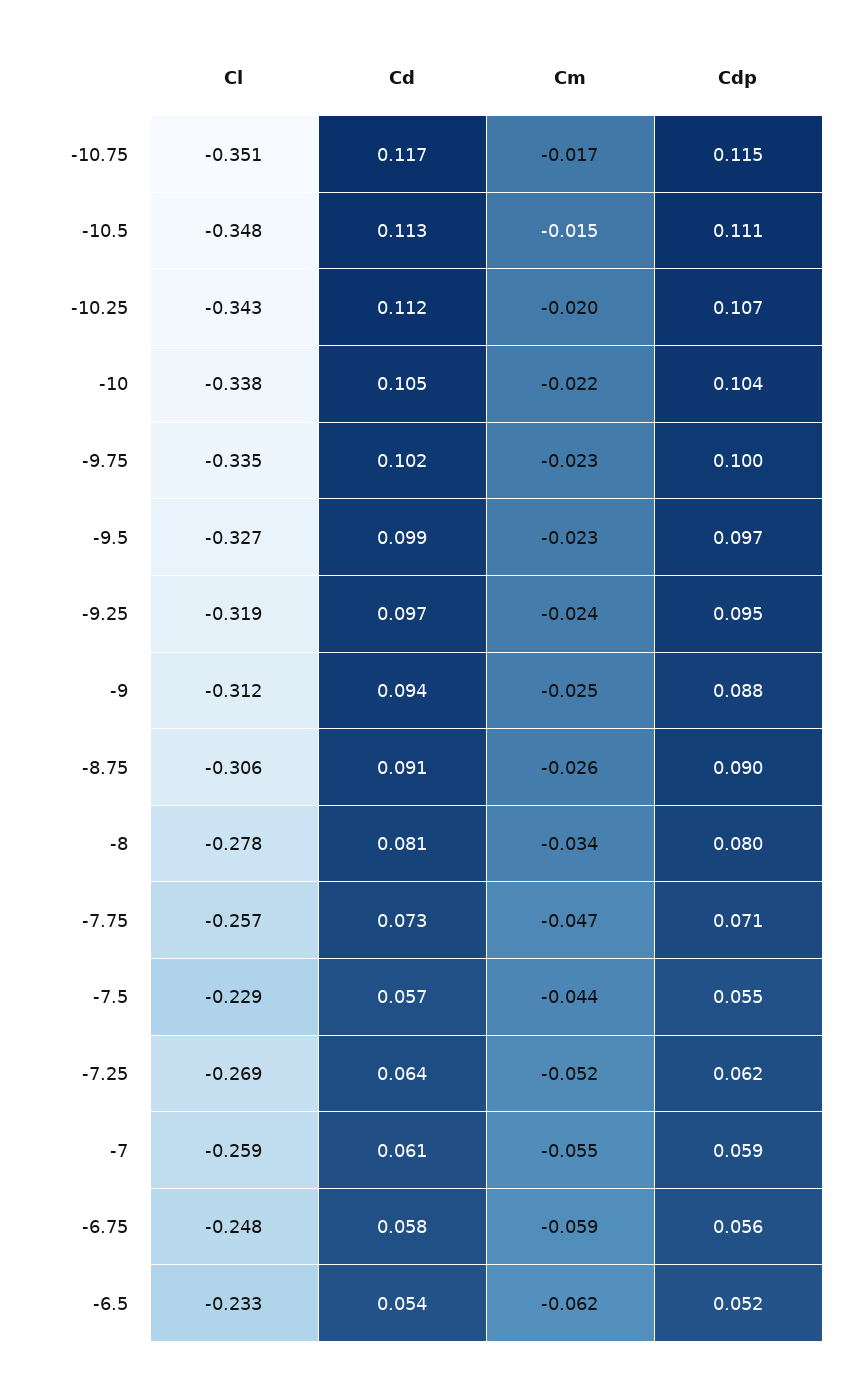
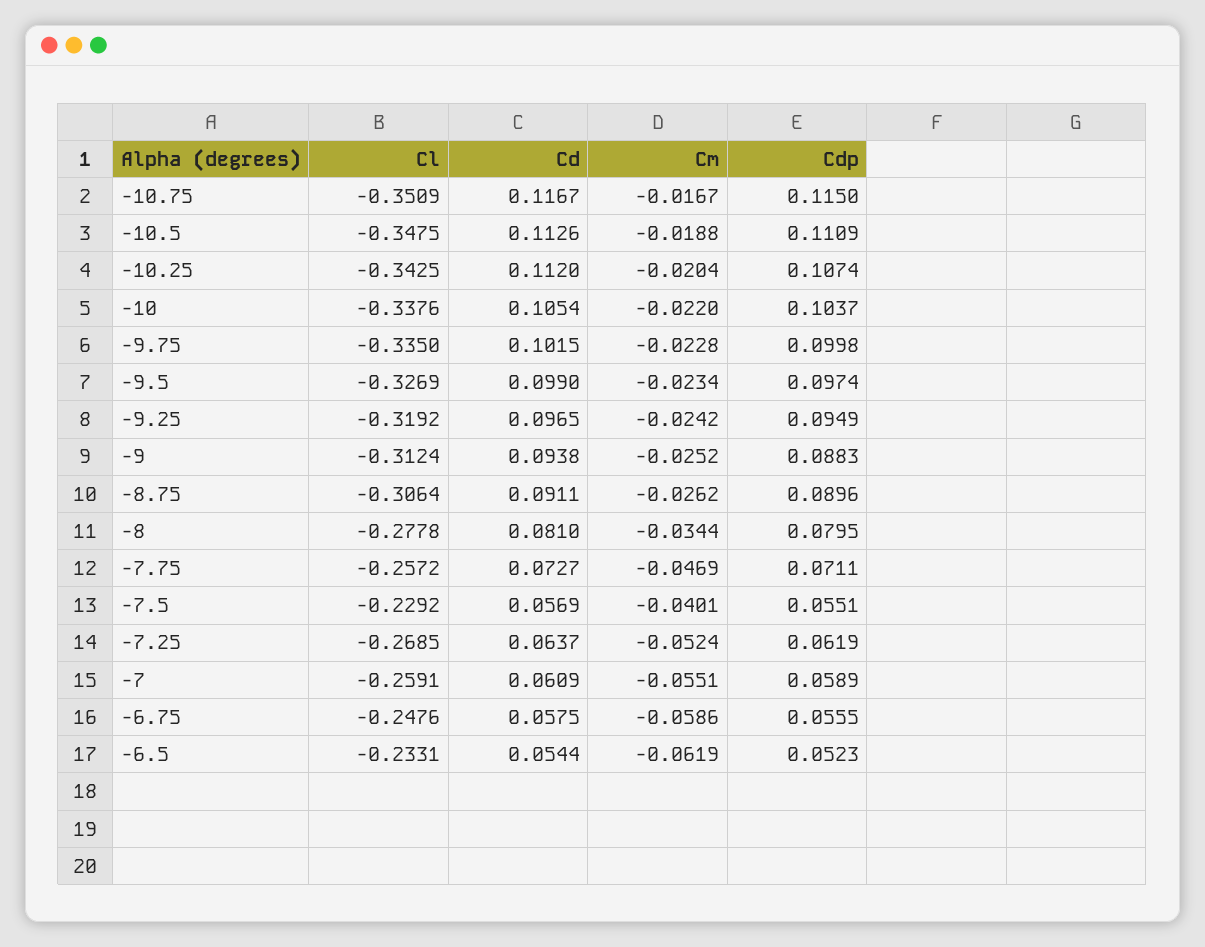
  {
    "Cl": {
      "-10.75": -0.3509,
      "-10.5": -0.3475,
      "-10.25": -0.3425,
      "-10": -0.3376,
      "-9.75": -0.335,
      "-9.5": -0.3269,
      "-9.25": -0.3192,
      "-9": -0.3124,
      "-8.75": -0.3064,
      "-8": -0.2778,
      "-7.75": -0.2572,
      "-7.5": -0.2292,
      "-7.25": -0.2685,
      "-7": -0.2591,
      "-6.75": -0.2476,
      "-6.5": -0.2331
    },
    "Cd": {
      "-10.75": 0.1167,
      "-10.5": 0.1126,
      "-10.25": 0.112,
      "-10": 0.1054,
      "-9.75": 0.1015,
      "-9.5": 0.099,
      "-9.25": 0.0965,
      "-9": 0.0938,
      "-8.75": 0.0911,
      "-8": 0.081,
      "-7.75": 0.0727,
      "-7.5": 0.0569,
      "-7.25": 0.0637,
      "-7": 0.0609,
      "-6.75": 0.0575,
      "-6.5": 0.0544
    },
    "Cm": {
      "-10.75": -0.0167,
-     "-10.5": -0.015,
+     "-10.5": -0.0188,
      "-10.25": -0.0204,
      "-10": -0.022,
      "-9.75": -0.0228,
      "-9.5": -0.0234,
      "-9.25": -0.0242,
      "-9": -0.0252,
      "-8.75": -0.0262,
      "-8": -0.0344,
      "-7.75": -0.0469,
-     "-7.5": -0.044,
+     "-7.5": -0.0401,
      "-7.25": -0.0524,
      "-7": -0.0551,
      "-6.75": -0.0586,
      "-6.5": -0.0619
    },
    "Cdp": {
      "-10.75": 0.115,
      "-10.5": 0.1109,
      "-10.25": 0.1074,
      "-10": 0.1037,
      "-9.75": 0.0998,
      "-9.5": 0.0974,
      "-9.25": 0.0949,
      "-9": 0.0883,
      "-8.75": 0.0896,
      "-8": 0.0795,
      "-7.75": 0.0711,
      "-7.5": 0.0551,
      "-7.25": 0.0619,
      "-7": 0.0589,
      "-6.75": 0.0555,
      "-6.5": 0.0523
    }
  }

